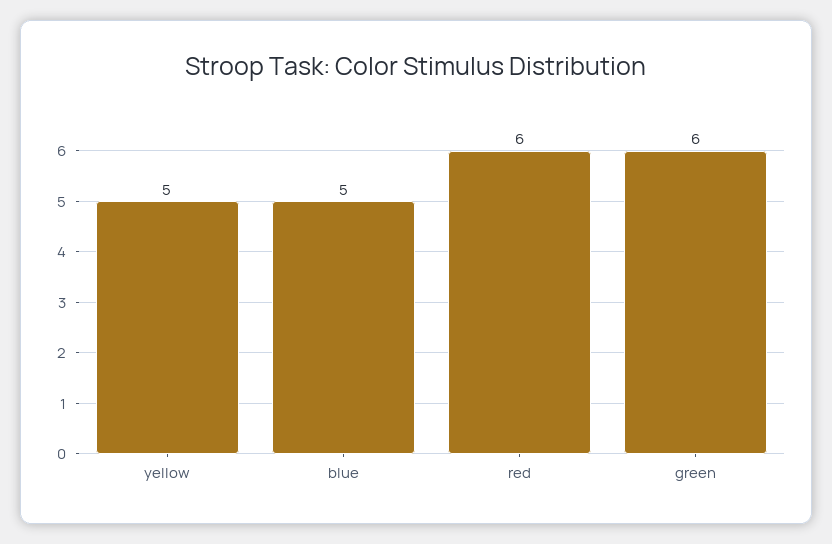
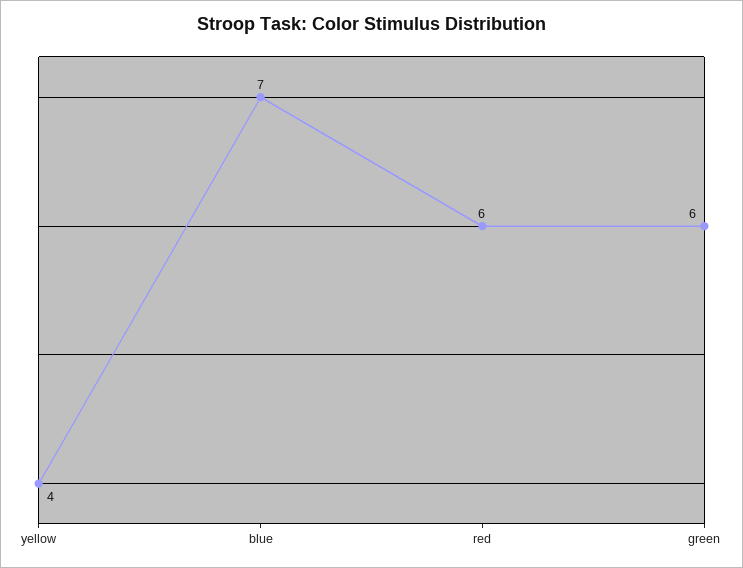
  {
-   "yellow": 5,
+   "yellow": 4,
-   "blue": 5,
+   "blue": 7,
    "red": 6,
    "green": 6
  }

